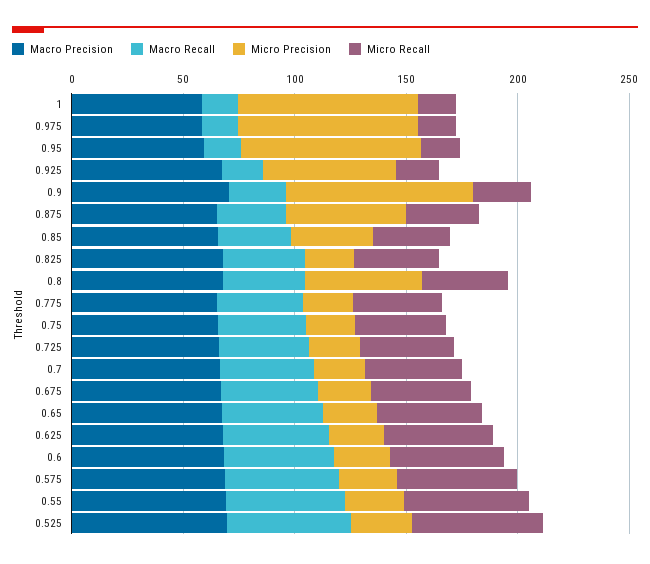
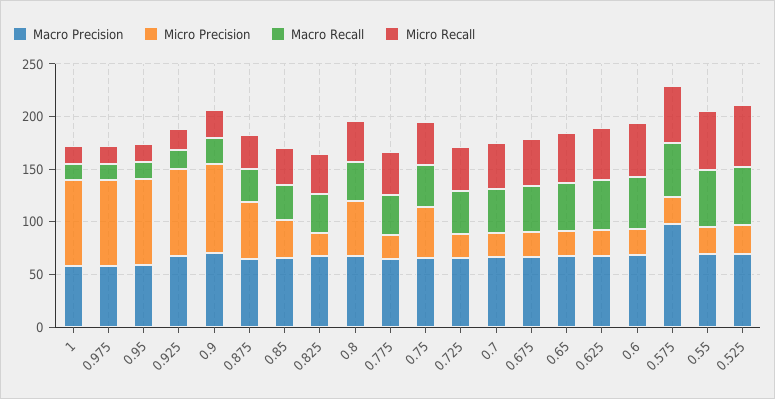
  {
    "Macro Precision": {
      "1": 60,
      "0.975": 60,
      "0.95": 60,
      "0.925": 70,
      "0.9": 70,
      "0.875": 70,
      "0.85": 70,
      "0.825": 70,
      "0.8": 70,
      "0.775": 70,
      "0.75": 70,
      "0.725": 70,
      "0.7": 70,
      "0.675": 70,
      "0.65": 70,
      "0.625": 70,
      "0.6": 70,
-     "0.575": 70,
+     "0.575": 100,
      "0.55": 70,
      "0.525": 70
    },
    "Macro Recall": {
      "1": 20,
      "0.975": 20,
      "0.95": 20,
      "0.925": 20,
      "0.9": 30,
      "0.875": 30,
      "0.85": 30,
      "0.825": 40,
      "0.8": 40,
      "0.775": 40,
      "0.75": 40,
      "0.725": 40,
      "0.7": 40,
      "0.675": 40,
      "0.65": 50,
      "0.625": 50,
      "0.6": 50,
      "0.575": 50,
      "0.55": 50,
      "0.525": 60
    },
    "Micro Precision": {
      "1": 80,
      "0.975": 80,
      "0.95": 80,
-     "0.925": 60,
+     "0.925": 80,
      "0.9": 80,
      "0.875": 50,
      "0.85": 40,
      "0.825": 20,
      "0.8": 50,
      "0.775": 20,
-     "0.75": 20,
+     "0.75": 50,
      "0.725": 20,
      "0.7": 20,
      "0.675": 20,
      "0.65": 20,
      "0.625": 20,
      "0.6": 30,
      "0.575": 30,
      "0.55": 30,
      "0.525": 30
    },
    "Micro Recall": {
      "1": 20,
      "0.975": 20,
      "0.95": 20,
      "0.925": 20,
      "0.9": 30,
      "0.875": 30,
      "0.85": 30,
      "0.825": 40,
      "0.8": 40,
      "0.775": 40,
      "0.75": 40,
      "0.725": 40,
      "0.7": 40,
      "0.675": 50,
      "0.65": 50,
      "0.625": 50,
      "0.6": 50,
      "0.575": 50,
      "0.55": 60,
      "0.525": 60
    }
  }

